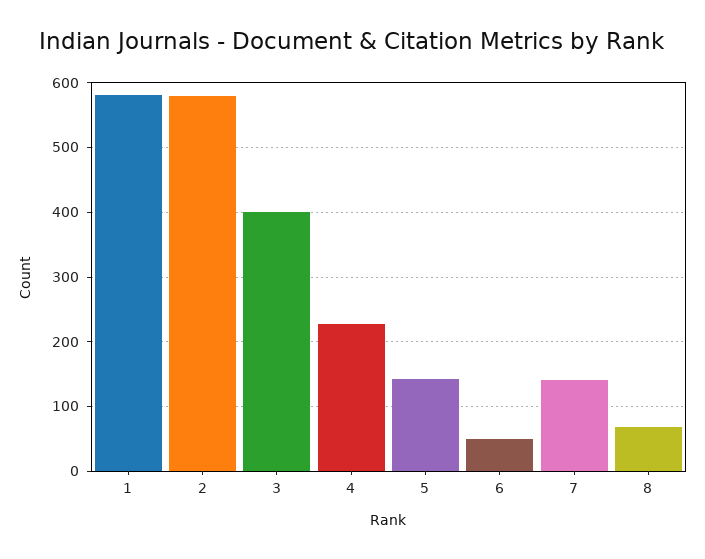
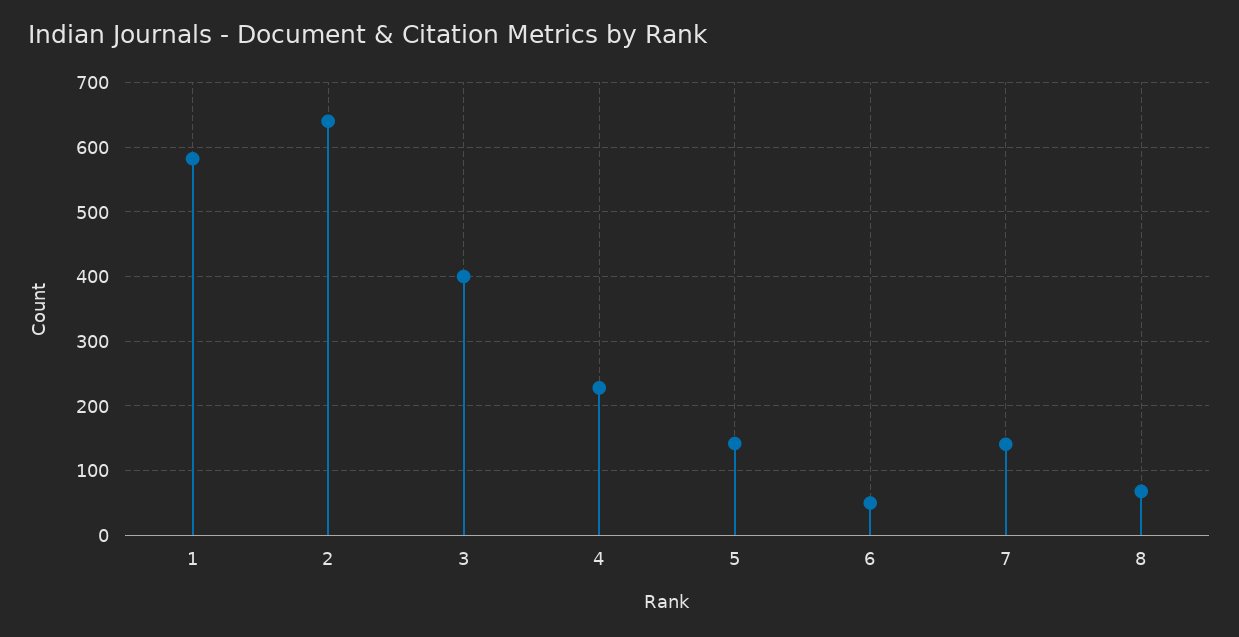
  {
    "1": 580,
-   "2": 580,
+   "2": 640,
    "3": 400,
    "4": 230,
    "5": 140,
    "6": 50,
    "7": 140,
    "8": 70
  }

